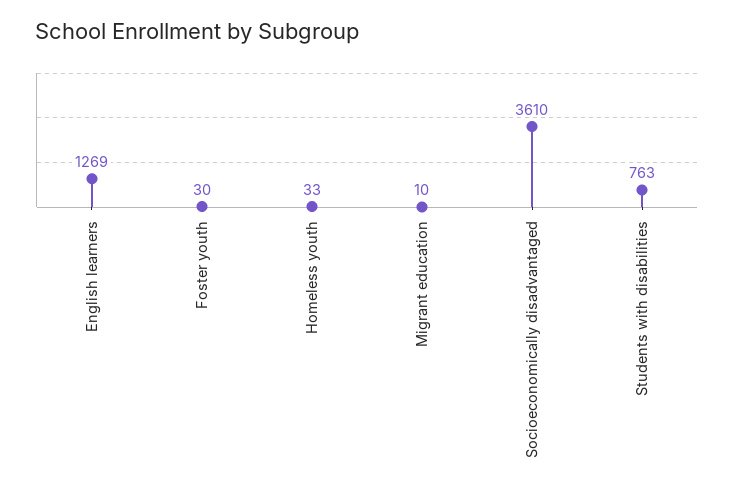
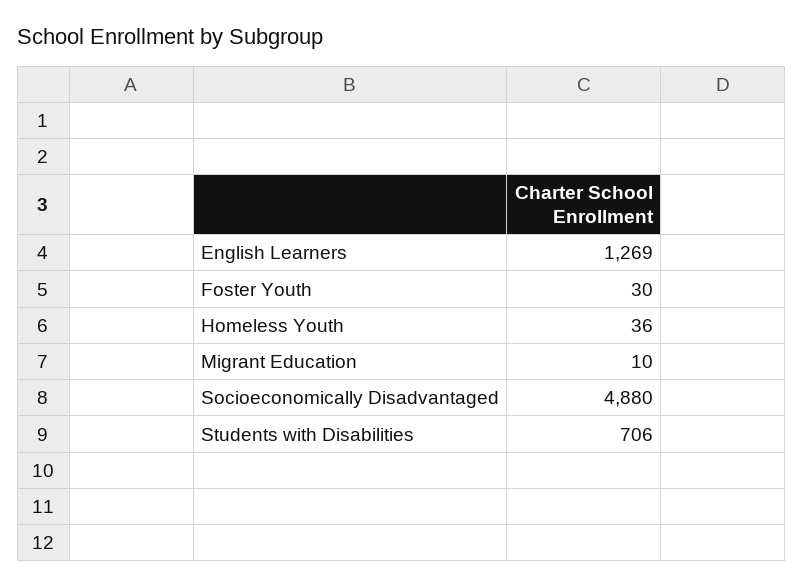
  {
    "English learners": 1269,
    "Foster youth": 30,
-   "Homeless youth": 33,
+   "Homeless youth": 36,
    "Migrant education": 10,
-   "Socioeconomically disadvantaged": 3610,
+   "Socioeconomically disadvantaged": 4880,
-   "Students with disabilities": 763
+   "Students with disabilities": 706
  }

